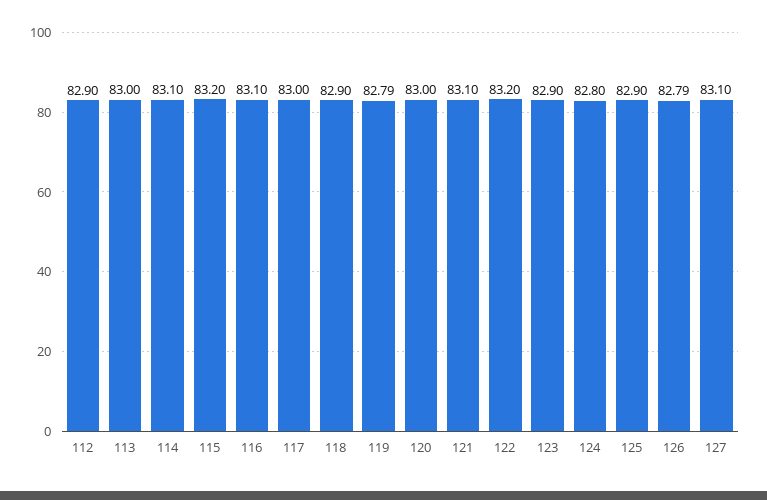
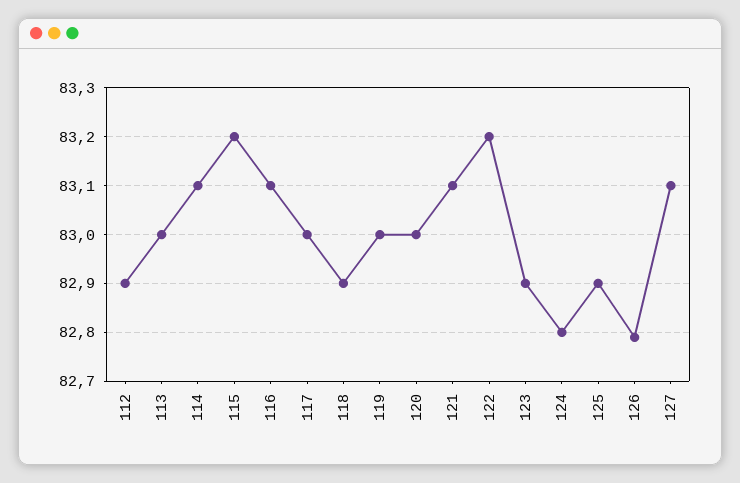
  {
    "112": 82.9,
    "113": 83,
    "114": 83.1,
    "115": 83.2,
    "116": 83.1,
    "117": 83,
    "118": 82.9,
-   "119": 82.79,
+   "119": 83,
    "120": 83,
    "121": 83.1,
    "122": 83.2,
    "123": 82.9,
    "124": 82.8,
    "125": 82.9,
    "126": 82.79,
    "127": 83.1
  }

